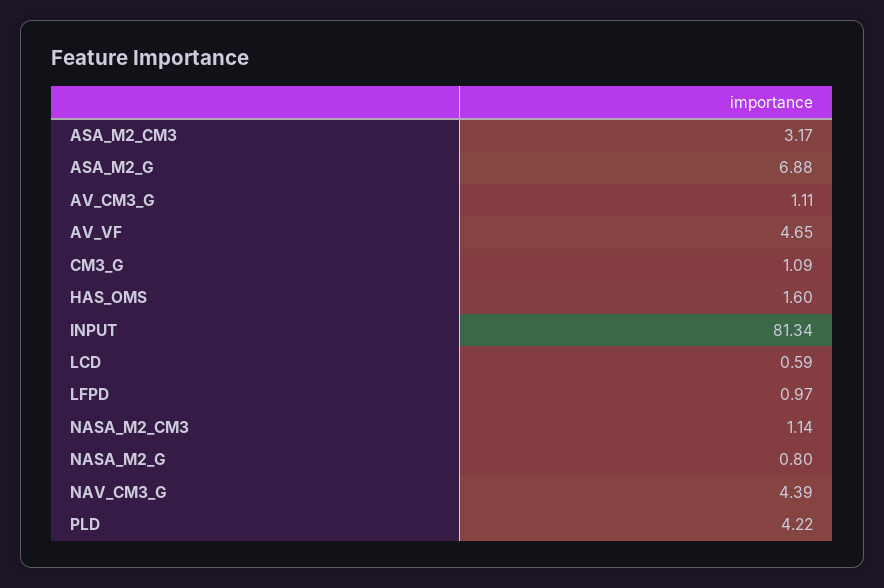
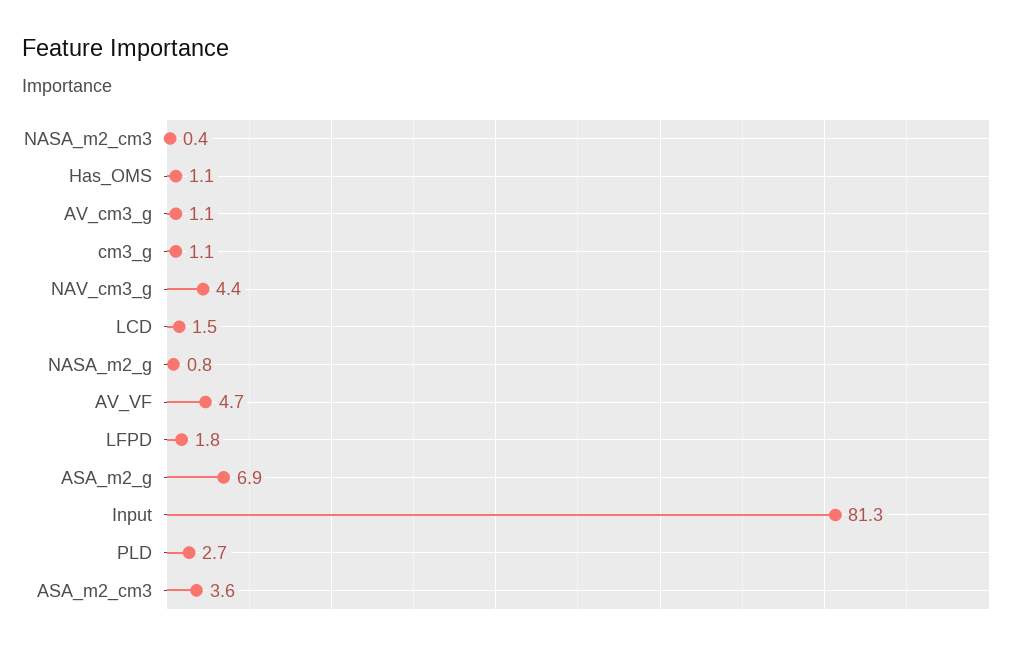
  {
-   "ASA_M2_CM3": 3.17,
+   "ASA_M2_CM3": 3.6,
    "ASA_M2_G": 6.88,
    "AV_CM3_G": 1.11,
    "AV_VF": 4.65,
    "CM3_G": 1.09,
-   "HAS_OMS": 1.6,
+   "HAS_OMS": 1.1,
    "INPUT": 81.34,
-   "LCD": 0.59,
+   "LCD": 1.5,
-   "LFPD": 0.97,
+   "LFPD": 1.8,
-   "NASA_M2_CM3": 1.14,
+   "NASA_M2_CM3": 0.4,
    "NASA_M2_G": 0.8,
    "NAV_CM3_G": 4.39,
-   "PLD": 4.22
+   "PLD": 2.7
  }

